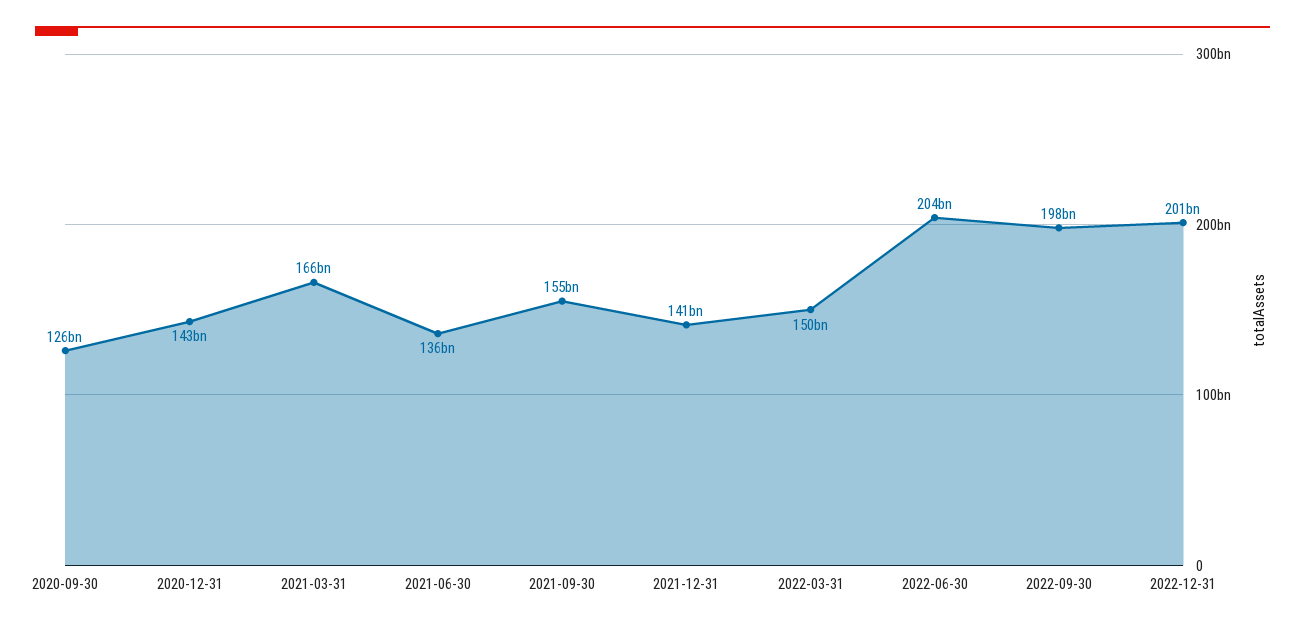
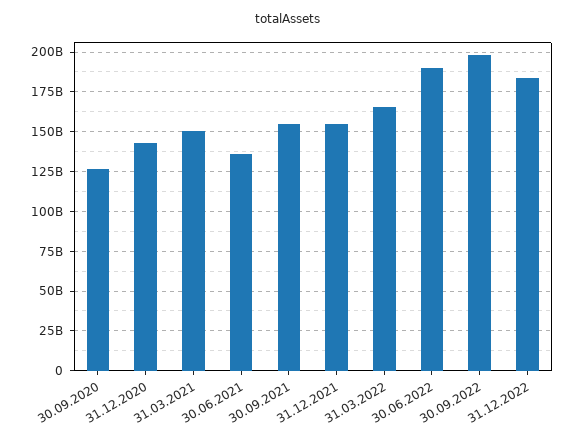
  {
    "2020-09-30": 126000000000,
    "2020-12-31": 143000000000,
-   "2021-03-31": 166000000000,
+   "2021-03-31": 150000000000,
    "2021-06-30": 136000000000,
    "2021-09-30": 155000000000,
-   "2021-12-31": 141000000000,
+   "2021-12-31": 155000000000,
-   "2022-03-31": 150000000000,
+   "2022-03-31": 165000000000,
-   "2022-06-30": 204000000000,
+   "2022-06-30": 190000000000,
    "2022-09-30": 198000000000,
-   "2022-12-31": 201000000000
+   "2022-12-31": 185000000000
  }

